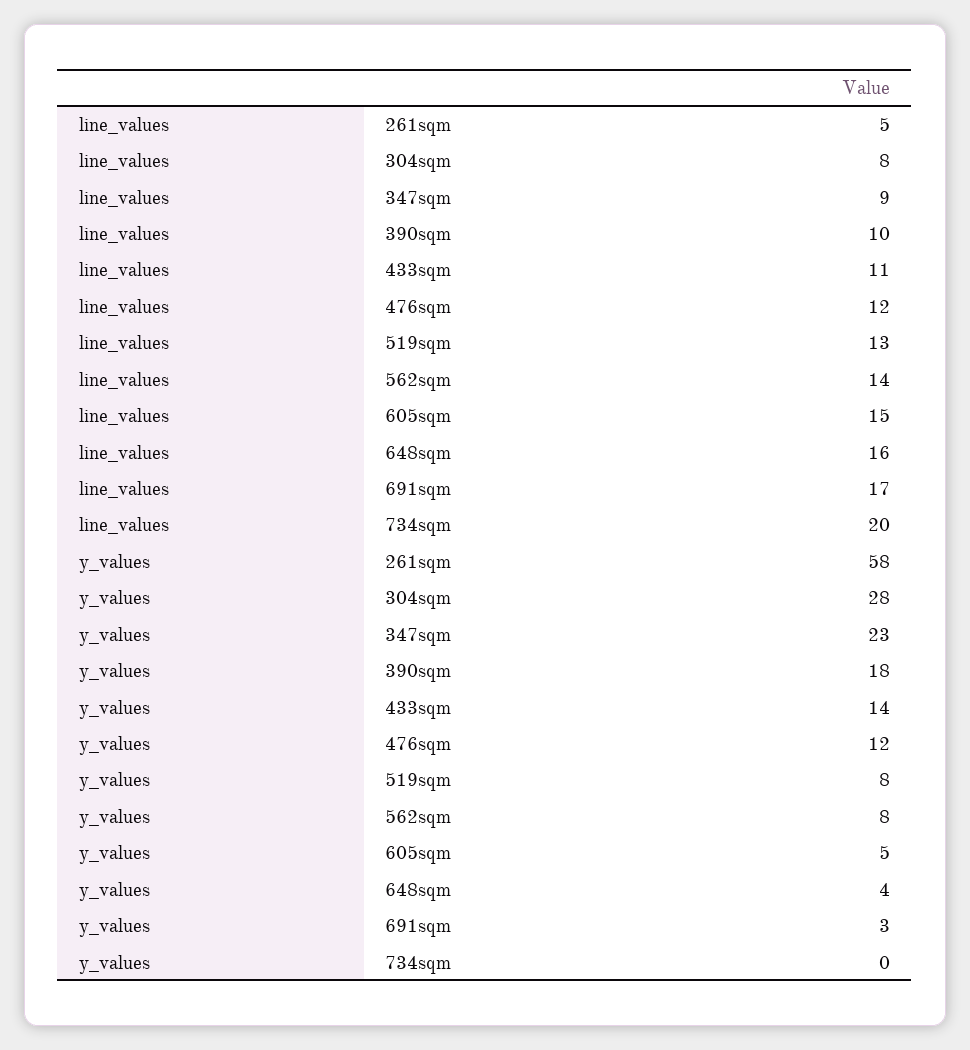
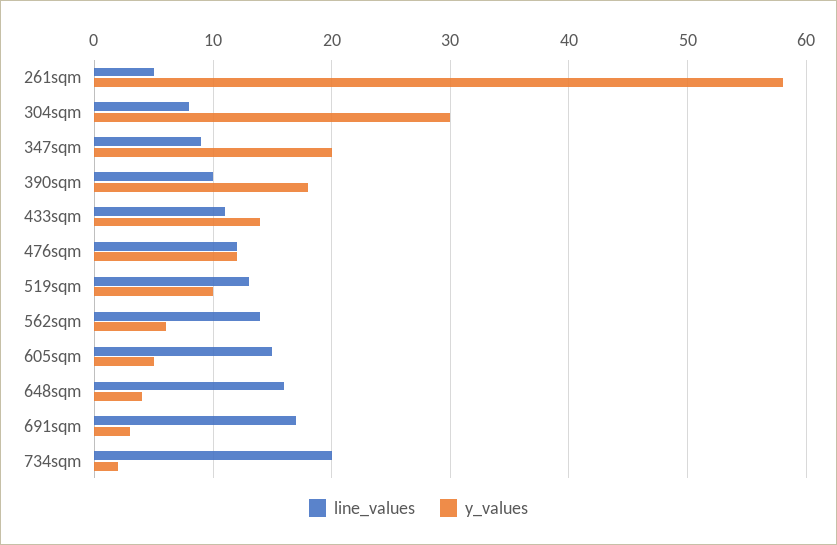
  {
    "line_values": {
      "261sqm": 5,
      "304sqm": 8,
      "347sqm": 9,
      "390sqm": 10,
      "433sqm": 11,
      "476sqm": 12,
      "519sqm": 13,
      "562sqm": 14,
      "605sqm": 15,
      "648sqm": 16,
      "691sqm": 17,
      "734sqm": 20
    },
    "y_values": {
      "261sqm": 58,
-     "304sqm": 28,
+     "304sqm": 30,
-     "347sqm": 23,
+     "347sqm": 20,
      "390sqm": 18,
      "433sqm": 14,
      "476sqm": 12,
-     "519sqm": 8,
+     "519sqm": 10,
-     "562sqm": 8,
+     "562sqm": 6,
      "605sqm": 5,
      "648sqm": 4,
      "691sqm": 3,
-     "734sqm": 0
+     "734sqm": 2
    }
  }

